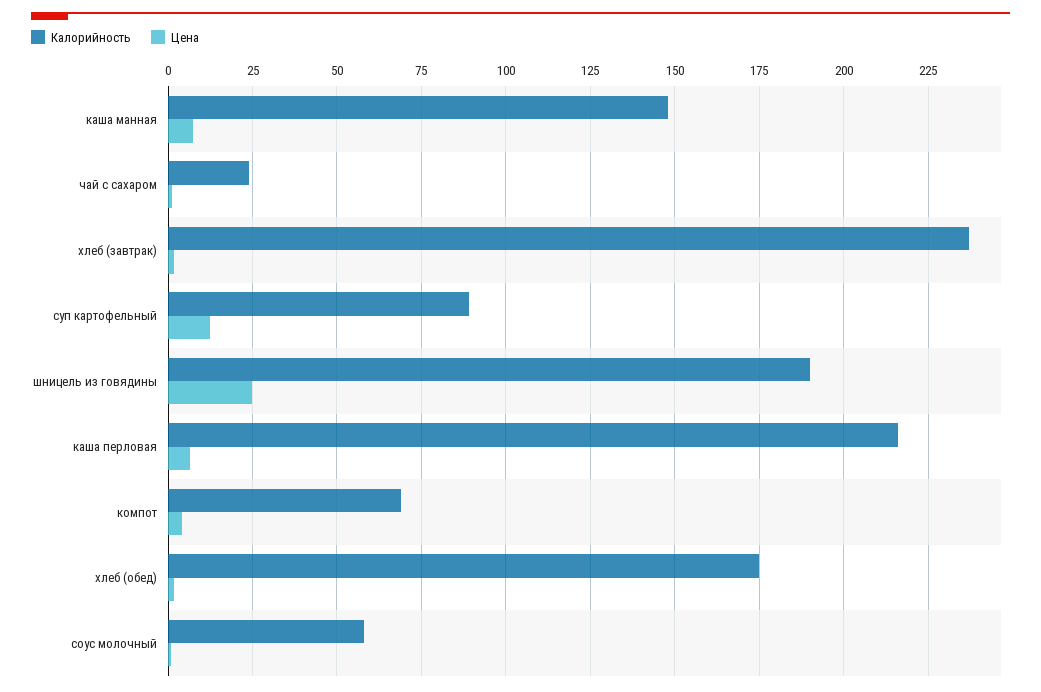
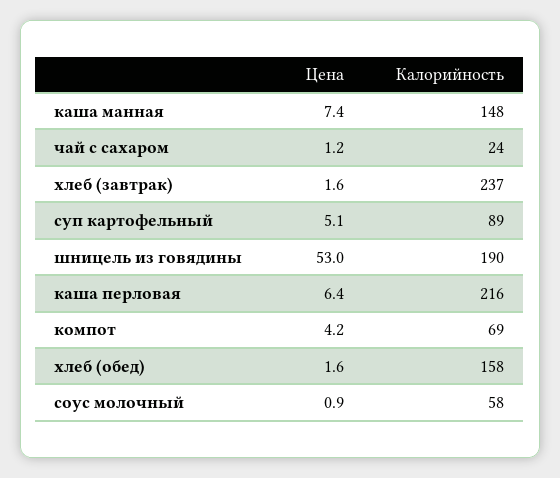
  {
    "Калорийность": {
      "каша манная": 148,
      "чай с сахаром": 24,
      "хлеб (завтрак)": 237,
      "суп картофельный": 89,
      "шницель из говядины": 190,
      "каша перловая": 216,
      "компот": 69,
-     "хлеб (обед)": 175,
+     "хлеб (обед)": 158,
      "соус молочный": 58
    },
    "Цена": {
      "каша манная": 7.4,
      "чай с сахаром": 1.2,
      "хлеб (завтрак)": 1.6,
-     "суп картофельный": 12.5,
+     "суп картофельный": 5.1,
-     "шницель из говядины": 25,
+     "шницель из говядины": 53,
      "каша перловая": 6.4,
      "компот": 4.2,
      "хлеб (обед)": 1.6,
      "соус молочный": 0.9
    }
  }

